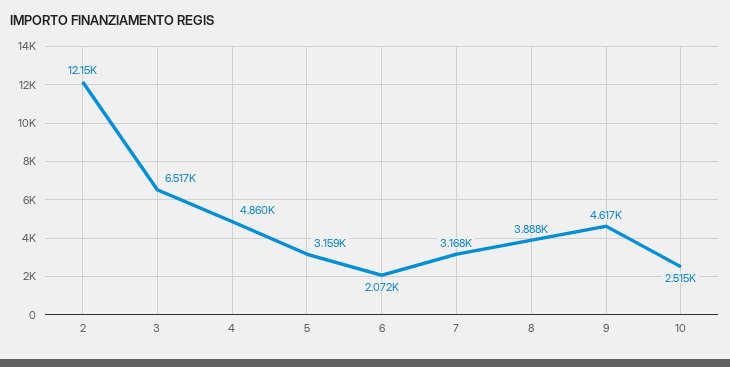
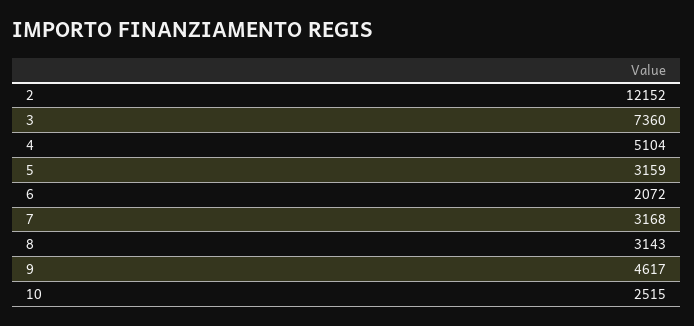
  {
-   "2": 12150,
+   "2": 12152,
-   "3": 6517,
+   "3": 7360,
-   "4": 4860,
+   "4": 5104,
    "5": 3159,
    "6": 2072,
    "7": 3168,
-   "8": 3888,
+   "8": 3143,
    "9": 4617,
    "10": 2515
  }

